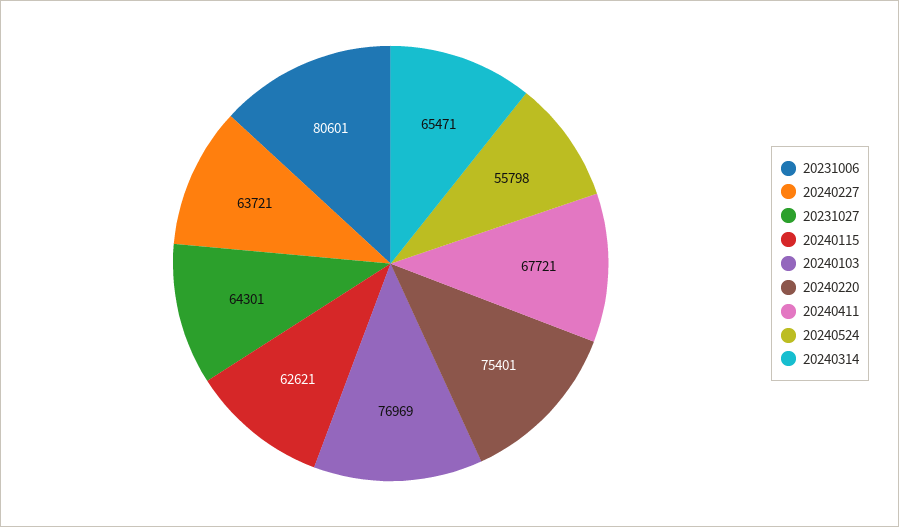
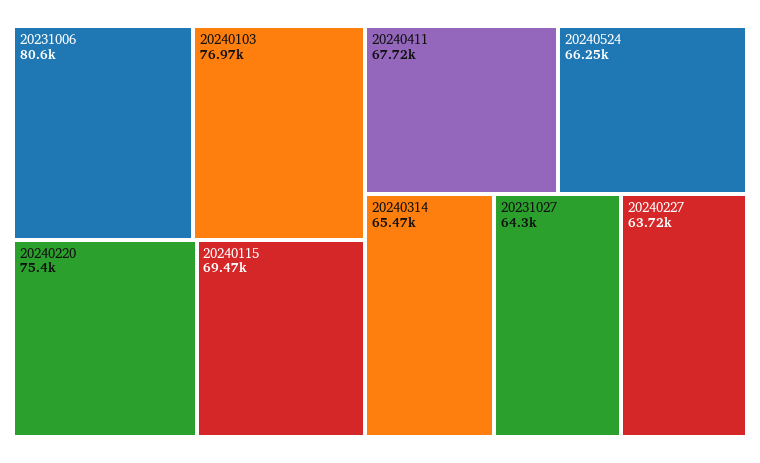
  {
    "20231006": 80601,
    "20240227": 63721,
    "20231027": 64301,
-   "20240115": 62621,
+   "20240115": 69470,
    "20240103": 76969,
    "20240220": 75401,
    "20240411": 67721,
-   "20240524": 55798,
+   "20240524": 66250,
    "20240314": 65471
  }

